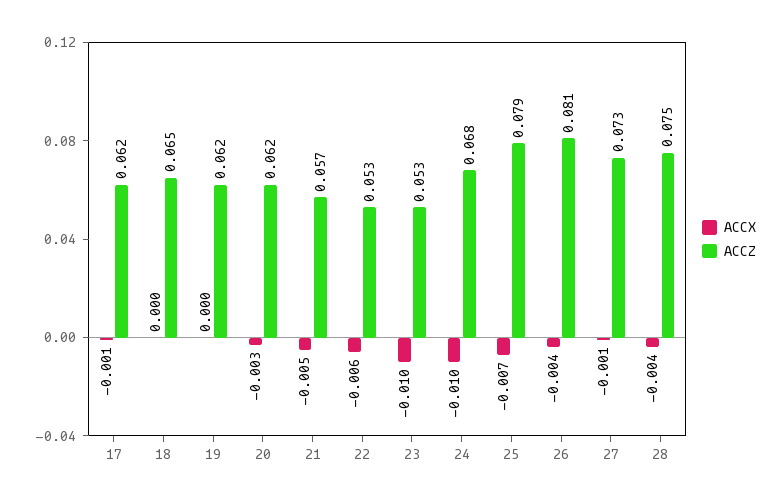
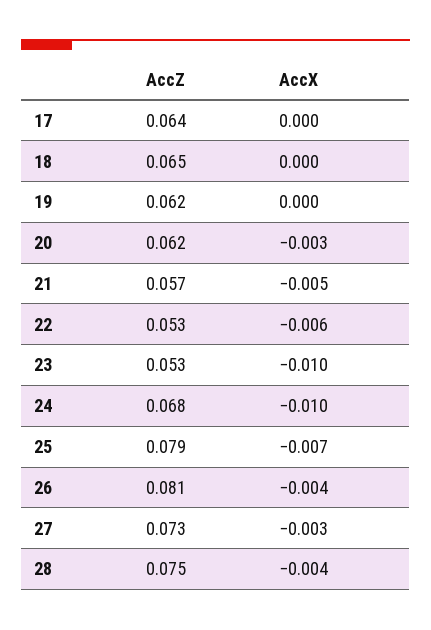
  {
    "ACCX": {
-     "17": -0.001,
+     "17": 0,
      "18": 0,
      "19": 0,
      "20": -0.003,
      "21": -0.005,
      "22": -0.006,
      "23": -0.01,
      "24": -0.01,
      "25": -0.007,
      "26": -0.004,
-     "27": -0.001,
+     "27": -0.003,
      "28": -0.004
    },
    "ACCZ": {
-     "17": 0.062,
+     "17": 0.064,
      "18": 0.065,
      "19": 0.062,
      "20": 0.062,
      "21": 0.057,
      "22": 0.053,
      "23": 0.053,
      "24": 0.068,
      "25": 0.079,
      "26": 0.081,
      "27": 0.073,
      "28": 0.075
    }
  }

